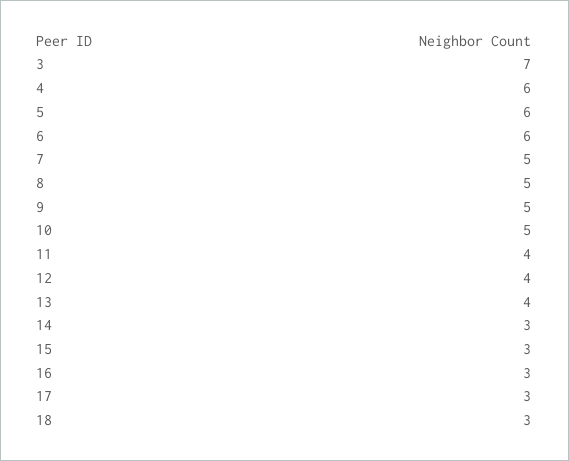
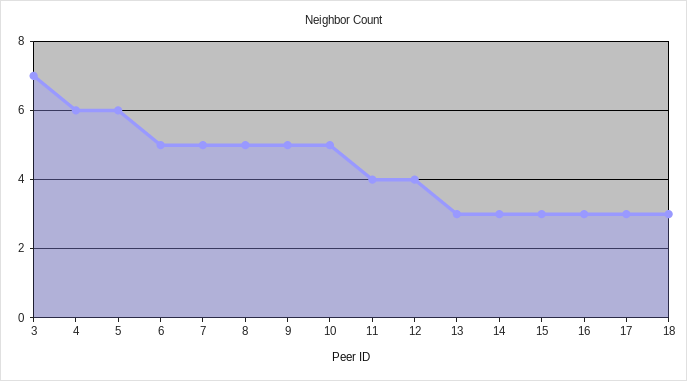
  {
    "3": 7,
    "4": 6,
    "5": 6,
-   "6": 6,
+   "6": 5,
    "7": 5,
    "8": 5,
    "9": 5,
    "10": 5,
    "11": 4,
    "12": 4,
-   "13": 4,
+   "13": 3,
    "14": 3,
    "15": 3,
    "16": 3,
    "17": 3,
    "18": 3
  }

